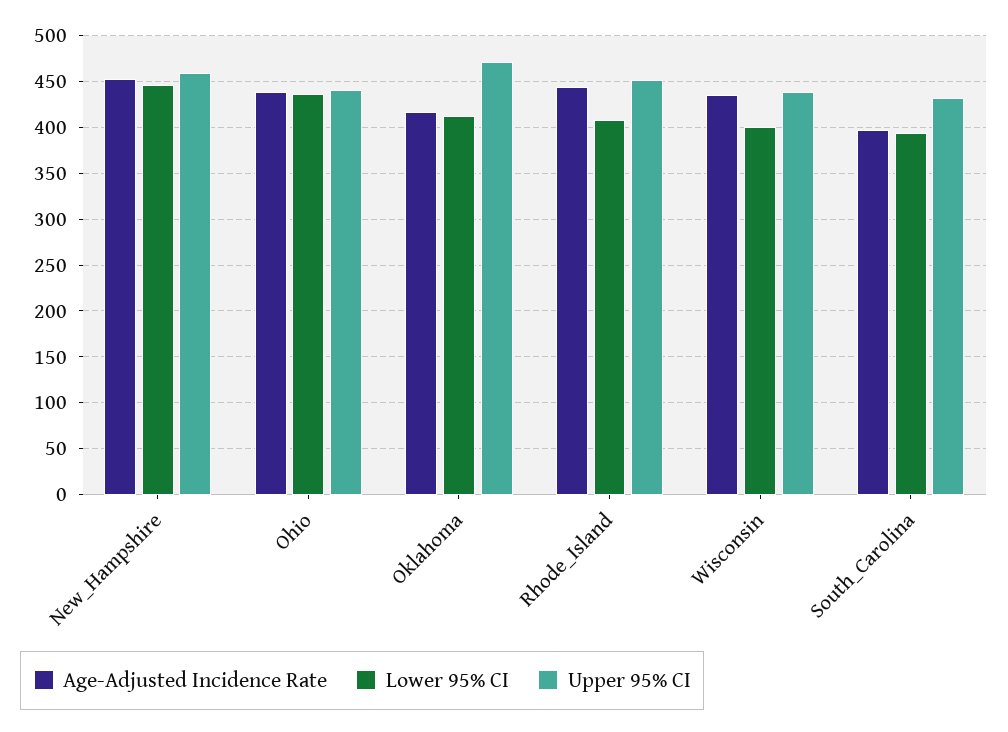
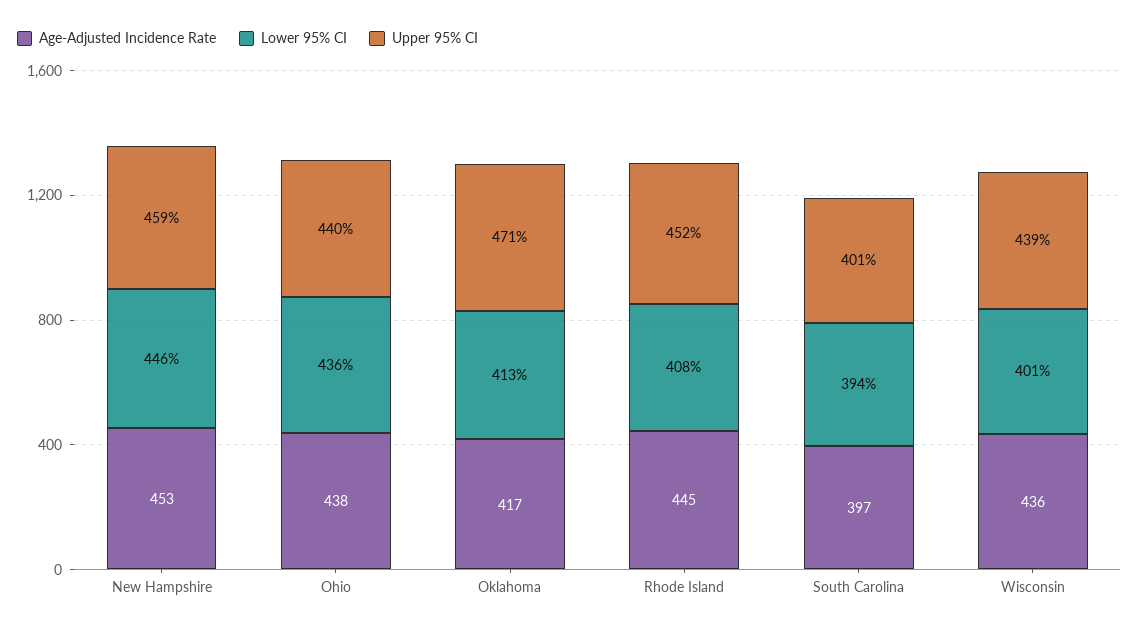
  {
    "Age-Adjusted Incidence Rate": {
      "New_Hampshire": 453,
      "Ohio": 438,
      "Oklahoma": 417,
      "Rhode_Island": 445,
      "Wisconsin": 436,
      "South_Carolina": 397
    },
    "Lower 95% CI": {
      "New_Hampshire": 446,
      "Ohio": 436,
      "Oklahoma": 413,
      "Rhode_Island": 408,
      "Wisconsin": 401,
      "South_Carolina": 394
    },
    "Upper 95% CI": {
      "New_Hampshire": 459,
      "Ohio": 440,
      "Oklahoma": 471,
      "Rhode_Island": 452,
      "Wisconsin": 439,
-     "South_Carolina": 430
+     "South_Carolina": 401
    }
  }

